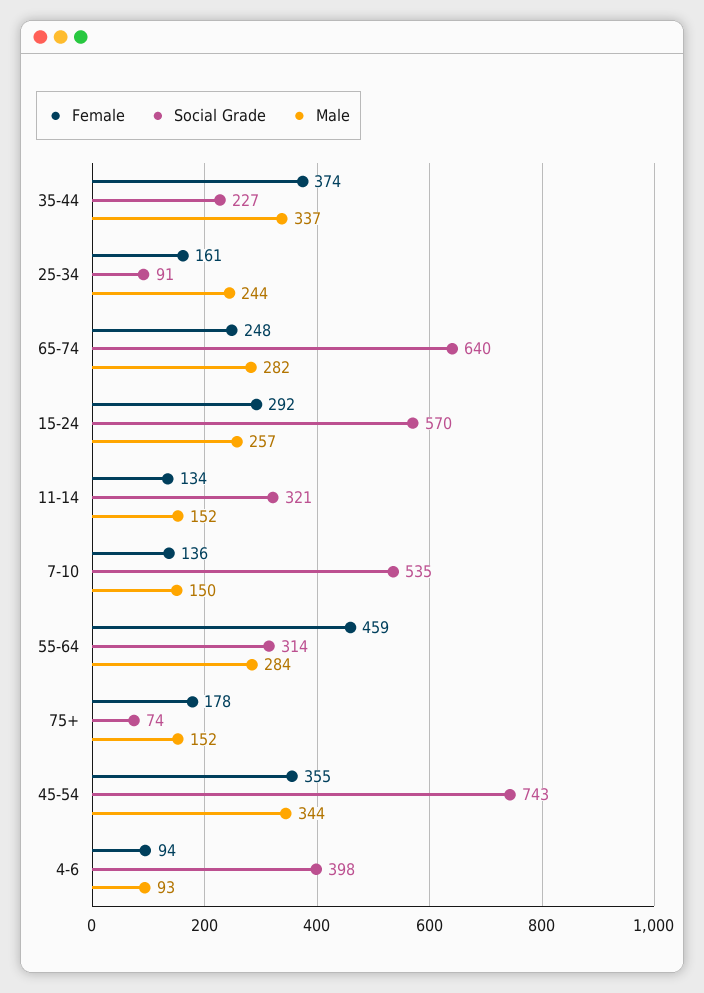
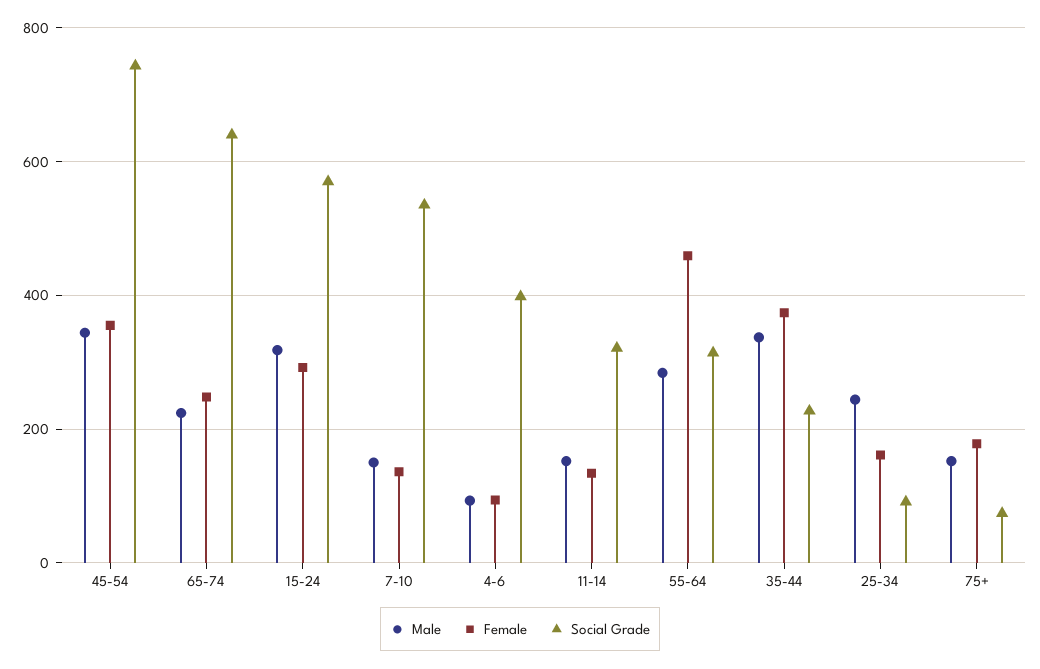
  {
    "Female": {
      "35-44": 374,
      "25-34": 161,
      "65-74": 248,
      "15-24": 292,
      "11-14": 134,
      "7-10": 136,
      "55-64": 459,
      "75+": 178,
      "45-54": 355,
      "4-6": 94
    },
    "Social Grade": {
      "35-44": 227,
      "25-34": 91,
      "65-74": 640,
      "15-24": 570,
      "11-14": 321,
      "7-10": 535,
      "55-64": 314,
      "75+": 74,
      "45-54": 743,
      "4-6": 398
    },
    "Male": {
      "35-44": 337,
      "25-34": 244,
-     "65-74": 282,
+     "65-74": 220,
-     "15-24": 257,
+     "15-24": 320,
      "11-14": 152,
      "7-10": 150,
      "55-64": 284,
      "75+": 152,
      "45-54": 344,
      "4-6": 93
    }
  }

